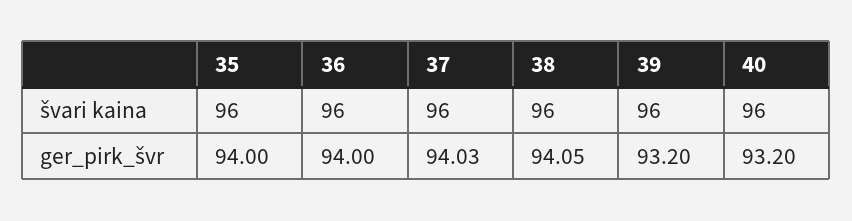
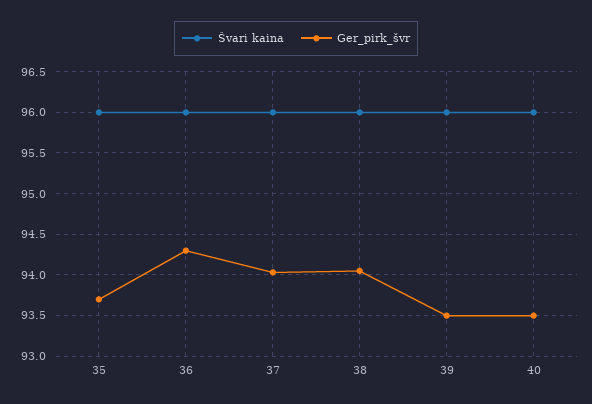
  {
    "švari kaina": {
      "35": 96,
      "36": 96,
      "37": 96,
      "38": 96,
      "39": 96,
      "40": 96
    },
    "ger_pirk_švr": {
-     "35": 94,
+     "35": 93.7,
-     "36": 94,
+     "36": 94.3,
      "37": 94.03,
      "38": 94.05,
-     "39": 93.2,
+     "39": 93.5,
-     "40": 93.2
+     "40": 93.5
    }
  }

